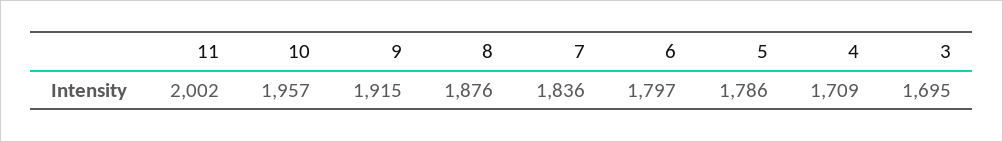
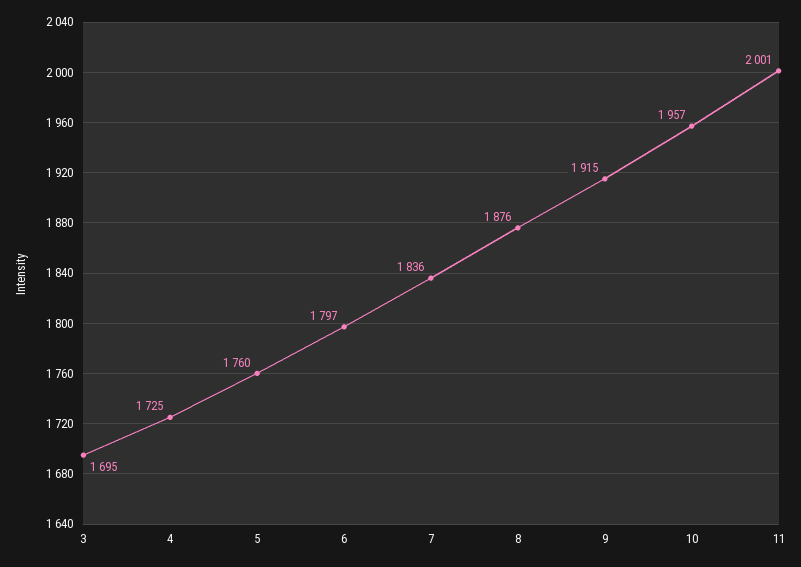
  {
-   "11": 2002,
+   "11": 2001,
    "10": 1957,
    "9": 1915,
    "8": 1876,
    "7": 1836,
    "6": 1797,
-   "5": 1786,
+   "5": 1760,
-   "4": 1709,
+   "4": 1725,
    "3": 1695
  }

